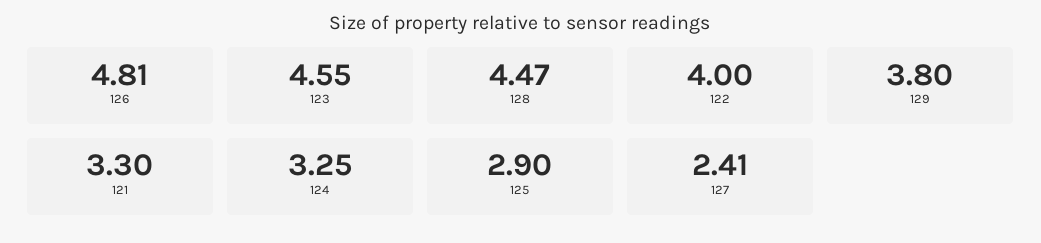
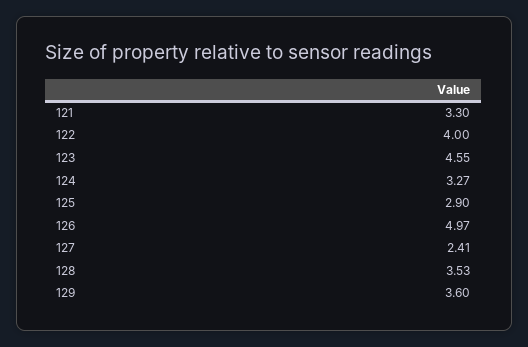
  {
-   "126": 4.81,
+   "126": 4.97,
    "123": 4.55,
-   "128": 4.47,
+   "128": 3.53,
    "122": 4,
-   "129": 3.8,
+   "129": 3.6,
    "121": 3.3,
-   "124": 3.25,
+   "124": 3.27,
    "125": 2.9,
    "127": 2.41
  }

